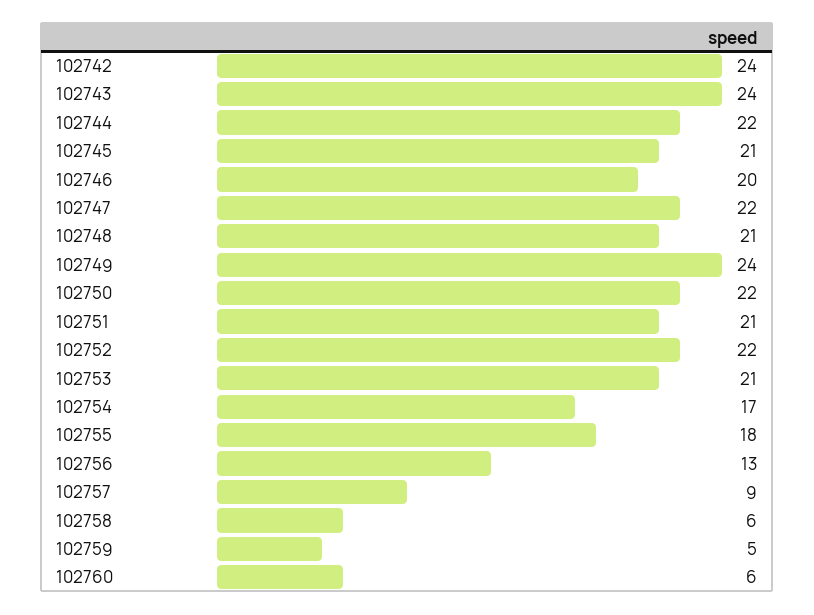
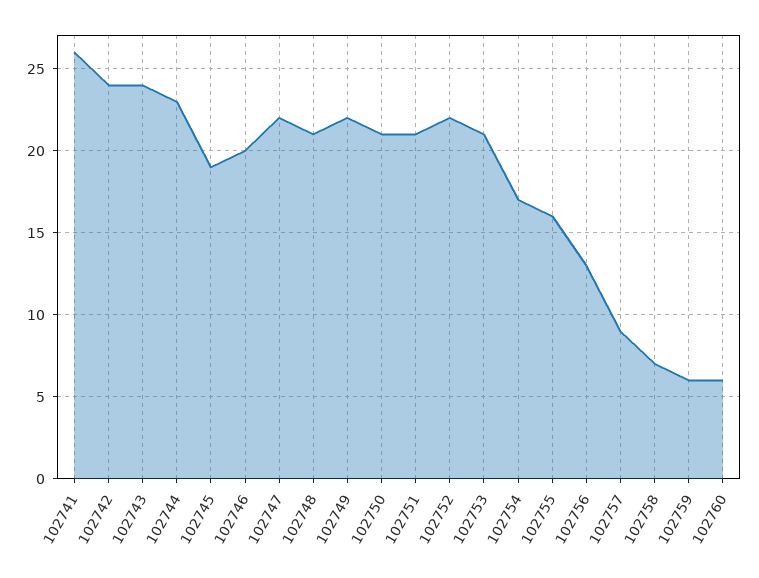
  {
    "102742": 24,
    "102743": 24,
-   "102744": 22,
+   "102744": 23,
-   "102745": 21,
+   "102745": 19,
    "102746": 20,
    "102747": 22,
    "102748": 21,
-   "102749": 24,
+   "102749": 22,
-   "102750": 22,
+   "102750": 21,
    "102751": 21,
    "102752": 22,
    "102753": 21,
    "102754": 17,
-   "102755": 18,
+   "102755": 16,
    "102756": 13,
    "102757": 9,
-   "102758": 6,
+   "102758": 7,
-   "102759": 5,
+   "102759": 6,
-   "102760": 6
+   "102760": 6,
+   "102741": 26
  }

